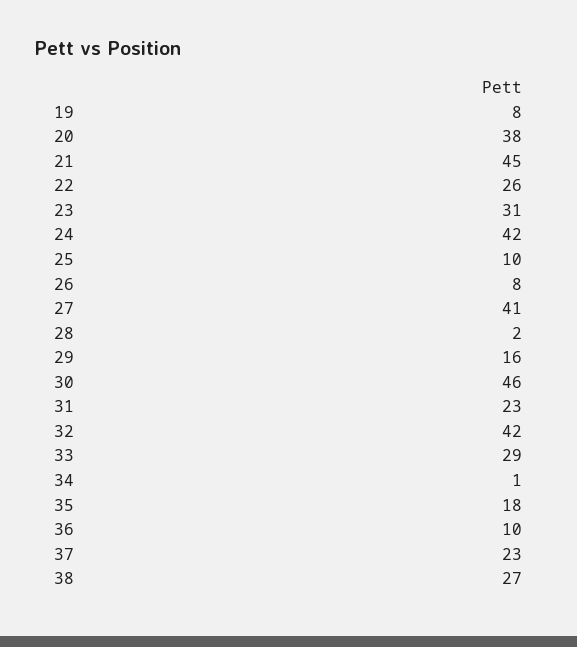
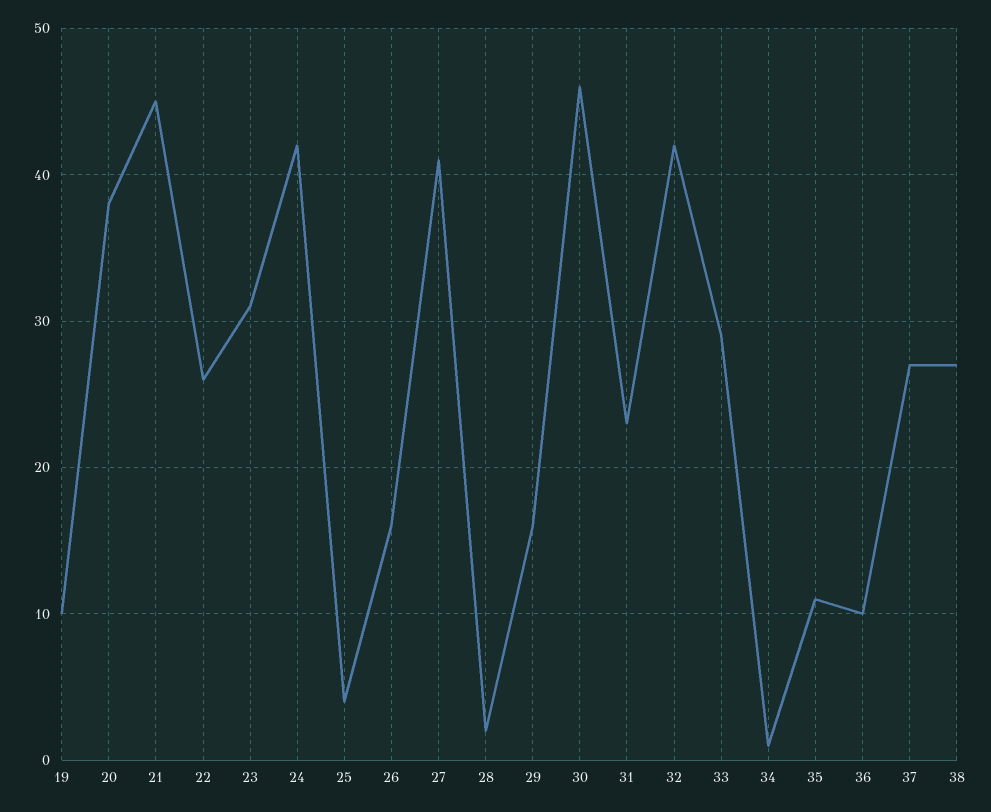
  {
-   "19": 8,
+   "19": 10,
    "20": 38,
    "21": 45,
    "22": 26,
    "23": 31,
    "24": 42,
-   "25": 10,
+   "25": 4,
-   "26": 8,
+   "26": 16,
    "27": 41,
    "28": 2,
    "29": 16,
    "30": 46,
    "31": 23,
    "32": 42,
    "33": 29,
    "34": 1,
-   "35": 18,
+   "35": 11,
    "36": 10,
-   "37": 23,
+   "37": 27,
    "38": 27
  }

